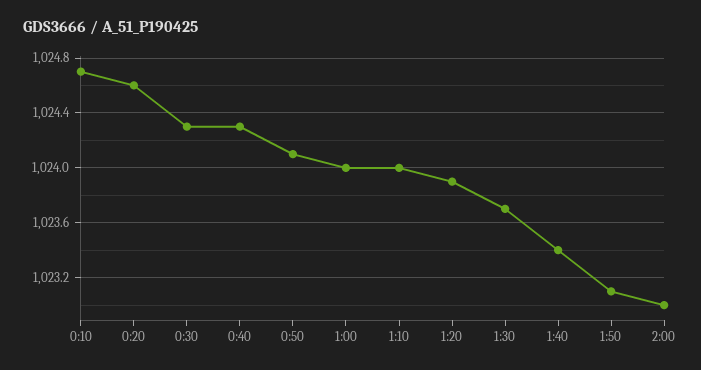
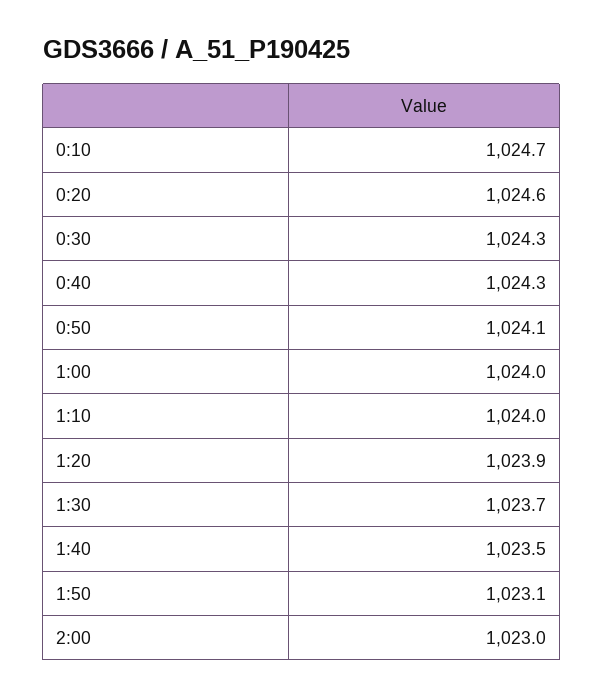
  {
    "0:10": 1024.7,
    "0:20": 1024.6,
    "0:30": 1024.3,
    "0:40": 1024.3,
    "0:50": 1024.1,
    "1:00": 1024,
    "1:10": 1024,
    "1:20": 1023.9,
    "1:30": 1023.7,
-   "1:40": 1023.4,
+   "1:40": 1023.5,
    "1:50": 1023.1,
    "2:00": 1023
  }

